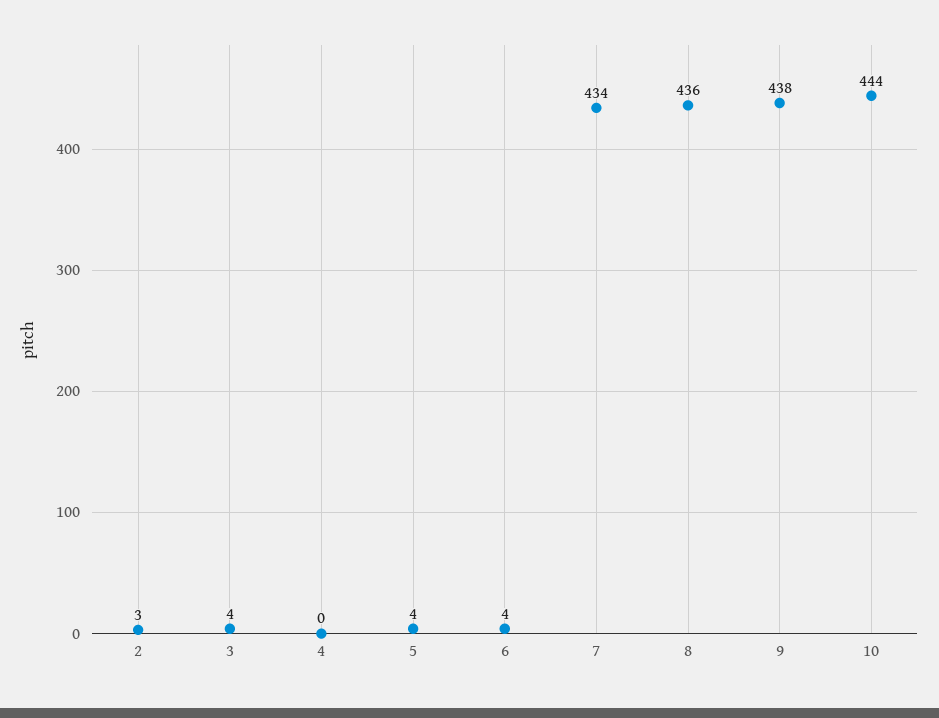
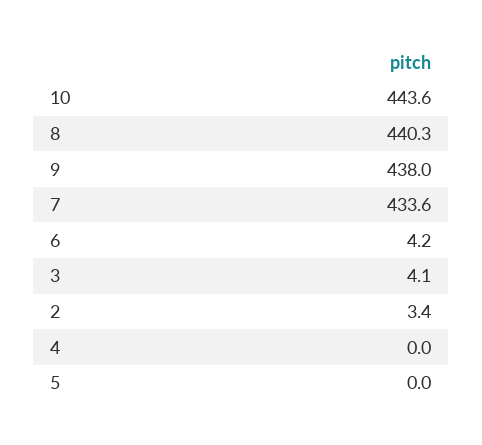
  {
    "2": 3.4,
    "3": 4.1,
    "4": 0,
-   "5": 4,
+   "5": 0,
    "6": 4.2,
    "7": 433.6,
-   "8": 436,
+   "8": 440.3,
    "9": 438,
    "10": 443.6
  }

